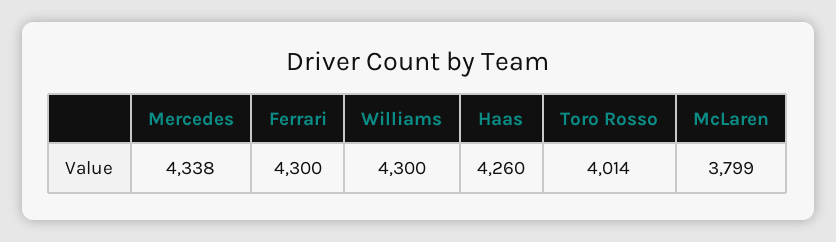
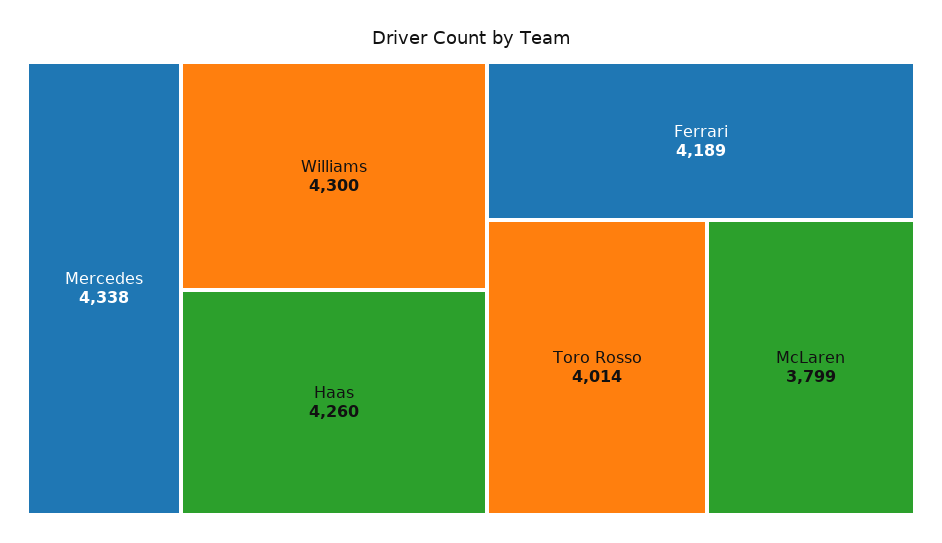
  {
    "Mercedes": 4338,
-   "Ferrari": 4300,
+   "Ferrari": 4189,
    "Williams": 4300,
    "Haas": 4260,
    "Toro Rosso": 4014,
    "McLaren": 3799
  }

